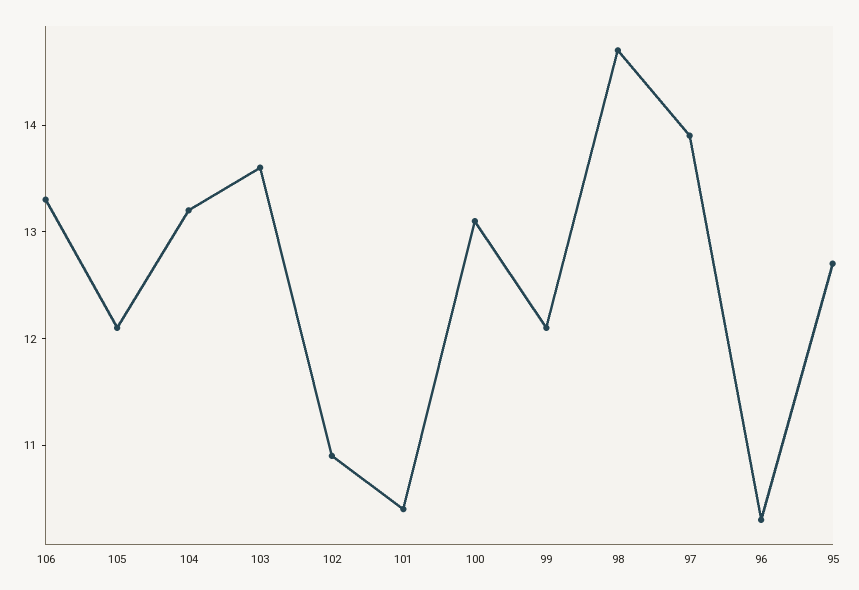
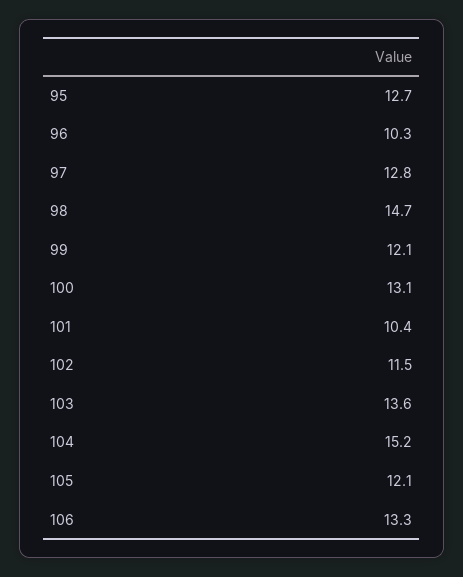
  {
    "106": 13.3,
    "105": 12.1,
-   "104": 13.2,
+   "104": 15.2,
    "103": 13.6,
-   "102": 10.9,
+   "102": 11.5,
    "101": 10.4,
    "100": 13.1,
    "99": 12.1,
    "98": 14.7,
-   "97": 13.9,
+   "97": 12.8,
    "96": 10.3,
    "95": 12.7
  }

